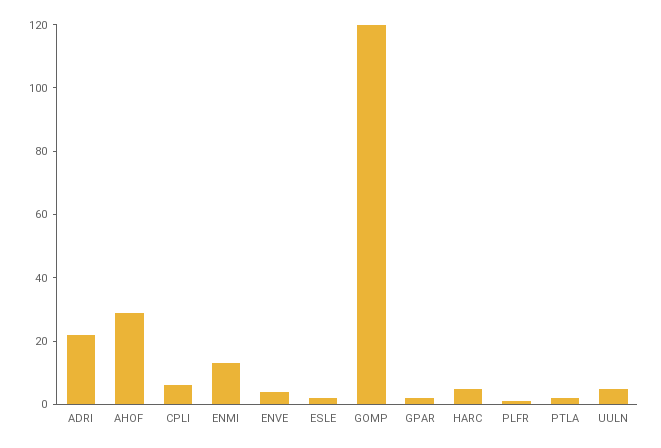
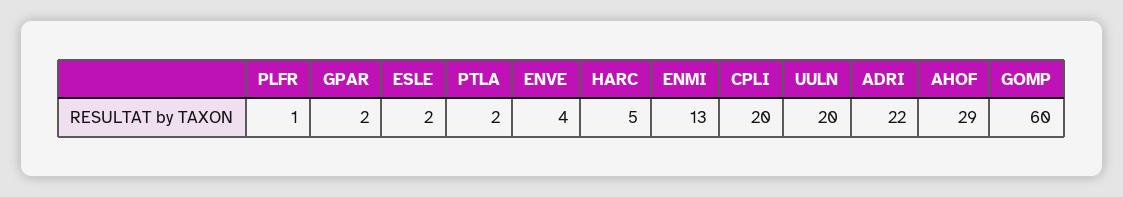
  {
    "ADRI": 22,
    "AHOF": 29,
-   "CPLI": 5,
+   "CPLI": 20,
    "ENMI": 13,
    "ENVE": 4,
    "ESLE": 2,
-   "GOMP": 120,
+   "GOMP": 60,
    "GPAR": 2,
    "HARC": 5,
    "PLFR": 1,
    "PTLA": 2,
-   "UULN": 5
+   "UULN": 20
  }

